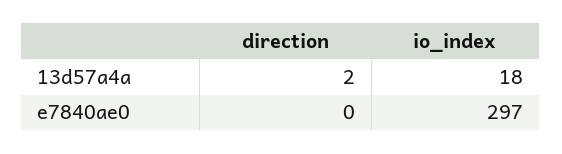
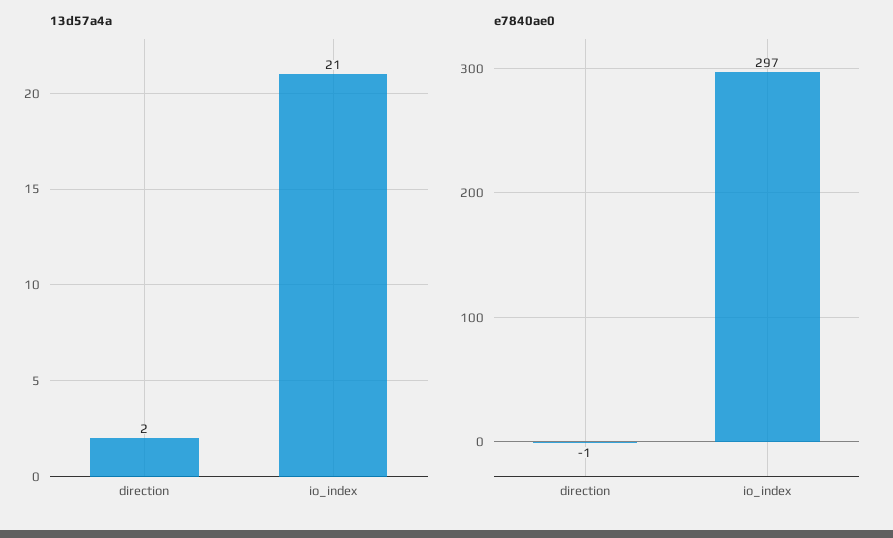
  {
    "13d57a4a": {
      "direction": 2,
-     "io_index": 18
+     "io_index": 21
    },
    "e7840ae0": {
-     "direction": 0,
+     "direction": -1,
      "io_index": 297
    }
  }

